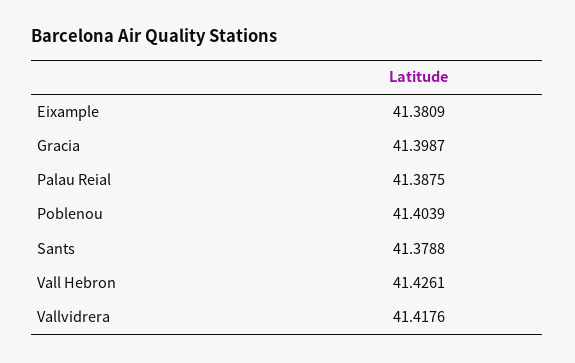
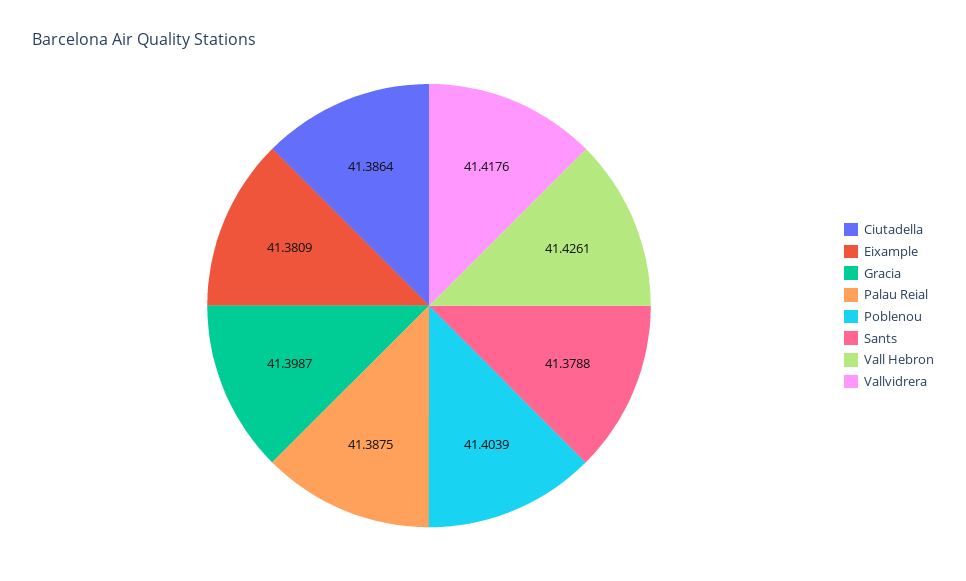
  {
    "Eixample": 41.3809,
    "Gracia": 41.3987,
    "Palau Reial": 41.3875,
    "Poblenou": 41.4039,
    "Sants": 41.3788,
    "Vall Hebron": 41.4261,
-   "Vallvidrera": 41.4176
+   "Vallvidrera": 41.4176,
+   "Ciutadella": 41.3864
  }

